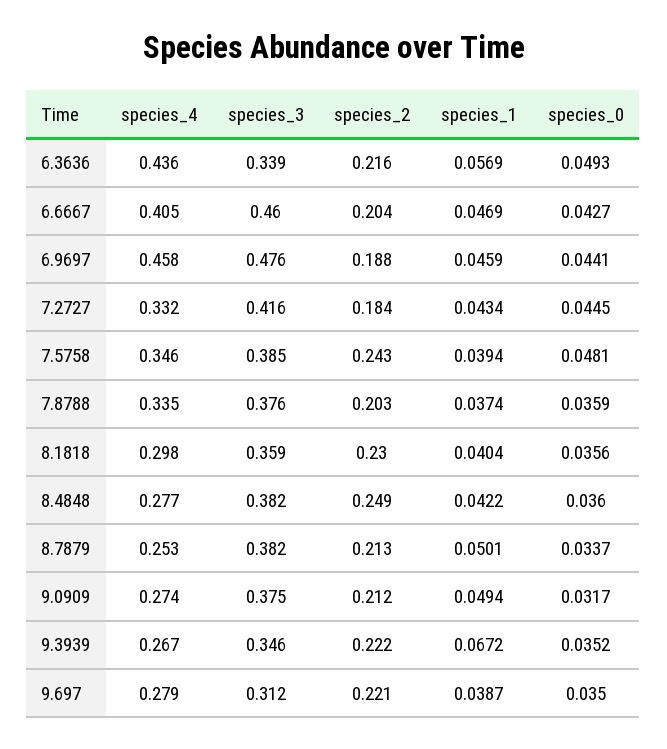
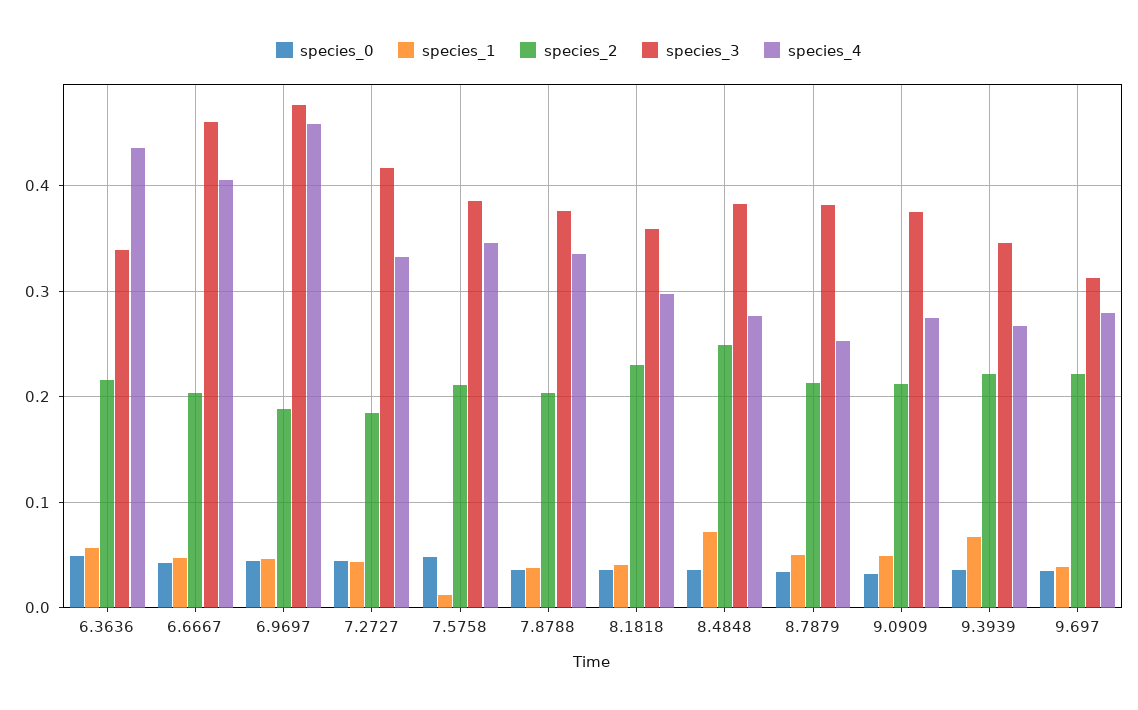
  {
    "species_4": {
      "6.3636": 0.436,
      "6.6667": 0.405,
      "6.9697": 0.458,
      "7.2727": 0.332,
      "7.5758": 0.346,
      "7.8788": 0.335,
      "8.1818": 0.298,
      "8.4848": 0.277,
      "8.7879": 0.253,
      "9.0909": 0.274,
      "9.3939": 0.267,
      "9.697": 0.279
    },
    "species_3": {
      "6.3636": 0.339,
      "6.6667": 0.46,
      "6.9697": 0.476,
      "7.2727": 0.416,
      "7.5758": 0.385,
      "7.8788": 0.376,
      "8.1818": 0.359,
      "8.4848": 0.382,
      "8.7879": 0.382,
      "9.0909": 0.375,
      "9.3939": 0.346,
      "9.697": 0.312
    },
    "species_2": {
      "6.3636": 0.216,
      "6.6667": 0.204,
      "6.9697": 0.188,
      "7.2727": 0.184,
-     "7.5758": 0.243,
+     "7.5758": 0.21,
      "7.8788": 0.203,
      "8.1818": 0.23,
      "8.4848": 0.249,
      "8.7879": 0.213,
      "9.0909": 0.212,
      "9.3939": 0.222,
      "9.697": 0.221
    },
    "species_1": {
      "6.3636": 0.0569,
      "6.6667": 0.0469,
      "6.9697": 0.0459,
      "7.2727": 0.0434,
-     "7.5758": 0.0394,
+     "7.5758": 0.01,
      "7.8788": 0.0374,
      "8.1818": 0.0404,
-     "8.4848": 0.0422,
+     "8.4848": 0.07,
      "8.7879": 0.0501,
      "9.0909": 0.0494,
      "9.3939": 0.0672,
      "9.697": 0.0387
    },
    "species_0": {
      "6.3636": 0.0493,
      "6.6667": 0.0427,
      "6.9697": 0.0441,
      "7.2727": 0.0445,
      "7.5758": 0.0481,
      "7.8788": 0.0359,
      "8.1818": 0.0356,
      "8.4848": 0.036,
      "8.7879": 0.0337,
      "9.0909": 0.0317,
      "9.3939": 0.0352,
      "9.697": 0.035
    }
  }

